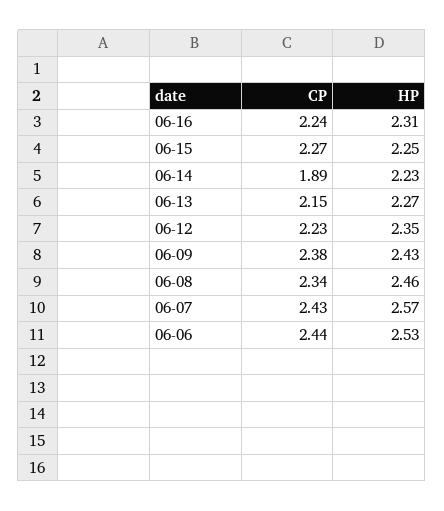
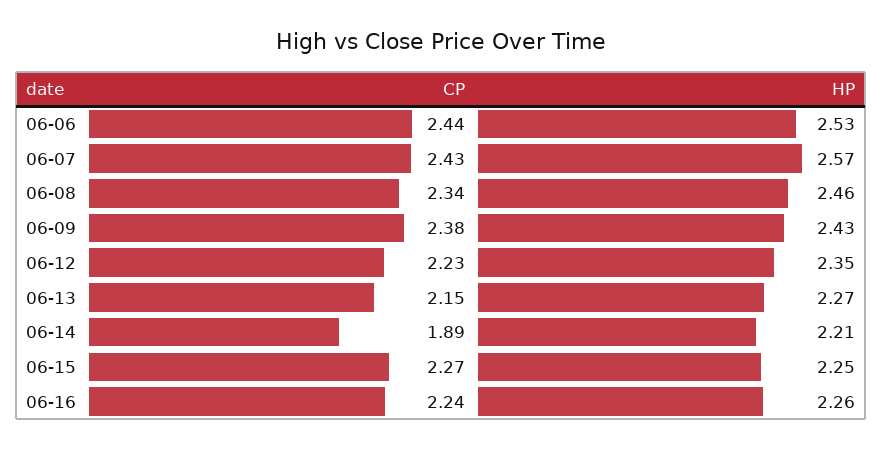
  {
    "CP": {
      "06-16": 2.24,
      "06-15": 2.27,
      "06-14": 1.89,
      "06-13": 2.15,
      "06-12": 2.23,
      "06-09": 2.38,
      "06-08": 2.34,
      "06-07": 2.43,
      "06-06": 2.44
    },
    "HP": {
-     "06-16": 2.31,
+     "06-16": 2.26,
      "06-15": 2.25,
-     "06-14": 2.23,
+     "06-14": 2.21,
      "06-13": 2.27,
      "06-12": 2.35,
      "06-09": 2.43,
      "06-08": 2.46,
      "06-07": 2.57,
      "06-06": 2.53
    }
  }

